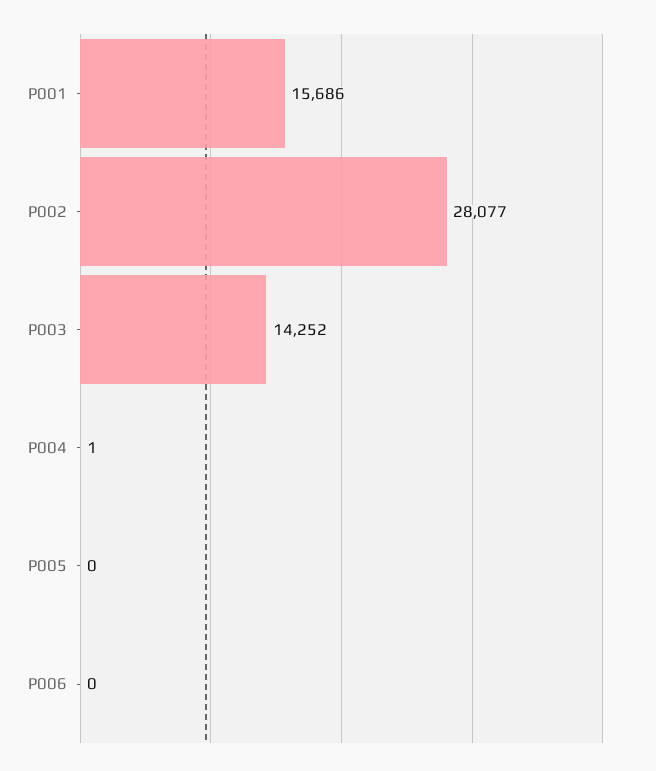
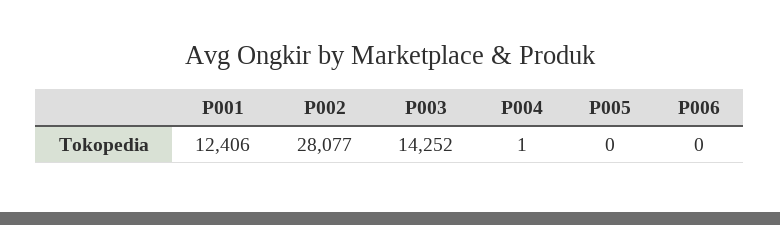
  {
-   "P001": 15686,
+   "P001": 12406,
    "P002": 28077,
    "P003": 14252,
    "P004": 1,
    "P005": 0,
    "P006": 0
  }

